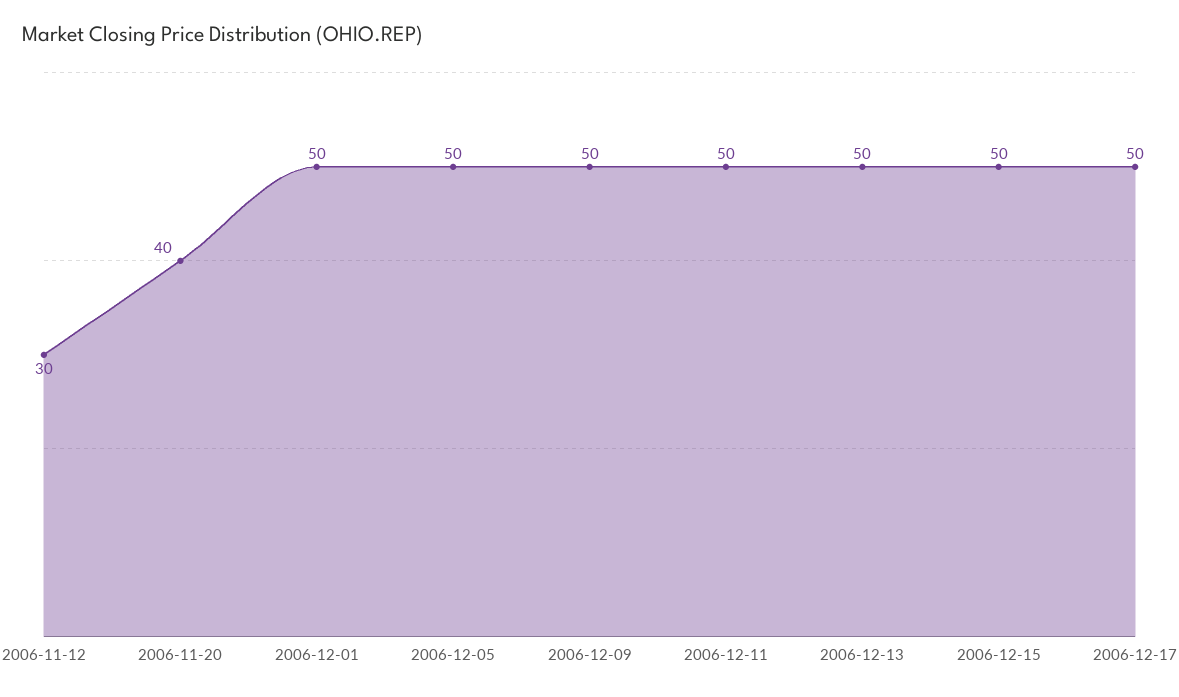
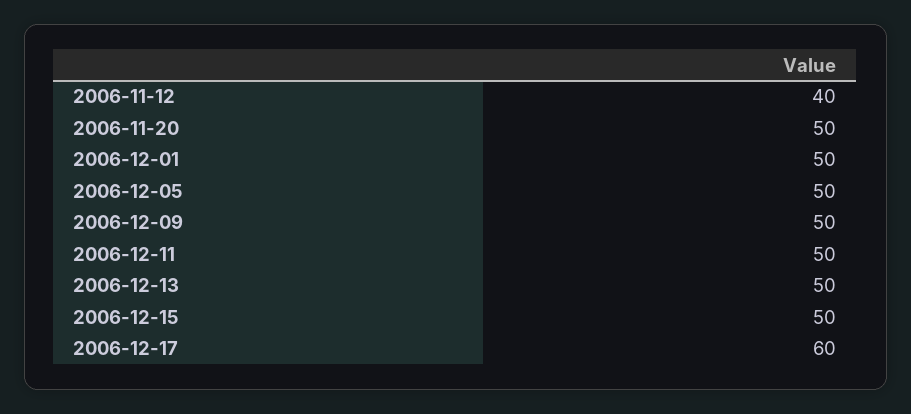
  {
-   "2006-11-12": 30,
+   "2006-11-12": 40,
-   "2006-11-20": 40,
+   "2006-11-20": 50,
    "2006-12-01": 50,
    "2006-12-05": 50,
    "2006-12-09": 50,
    "2006-12-11": 50,
    "2006-12-13": 50,
    "2006-12-15": 50,
-   "2006-12-17": 50
+   "2006-12-17": 60
  }

